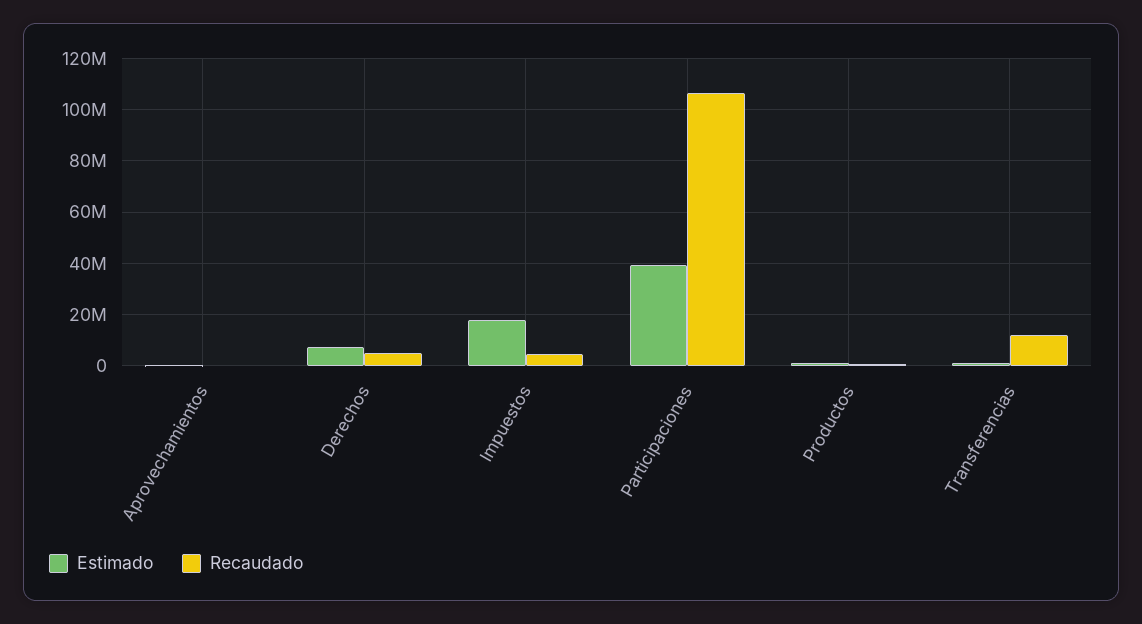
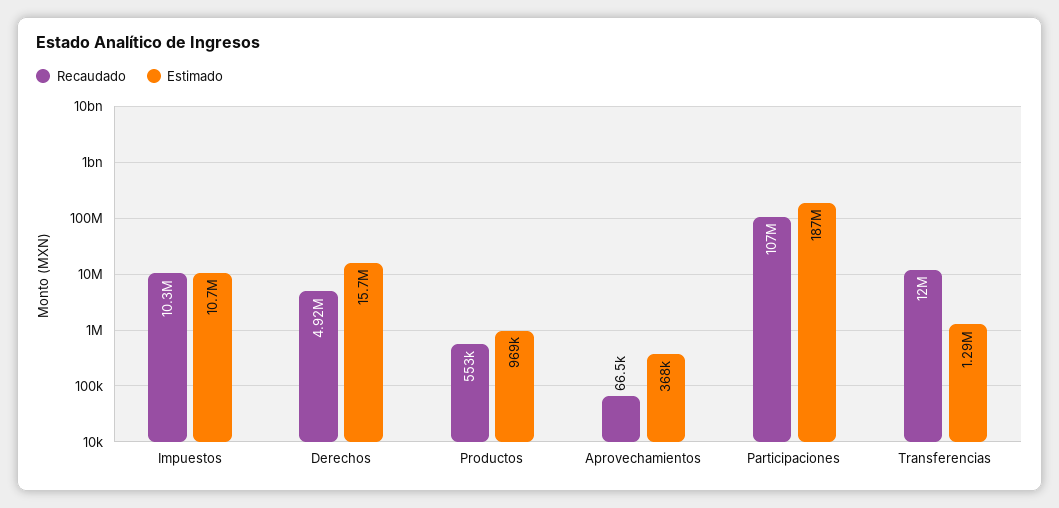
  {
    "Estimado": {
      "Aprovechamientos": 368000,
-     "Derechos": 7500000,
+     "Derechos": 15700000,
-     "Impuestos": 17500000,
+     "Impuestos": 10700000,
-     "Participaciones": 40000000,
+     "Participaciones": 187000000,
      "Productos": 969000,
      "Transferencias": 1290000
    },
    "Recaudado": {
      "Aprovechamientos": 66500,
      "Derechos": 4920000,
-     "Impuestos": 5000000,
+     "Impuestos": 10300000,
      "Participaciones": 107000000,
      "Productos": 553000,
      "Transferencias": 12000000
    }
  }

